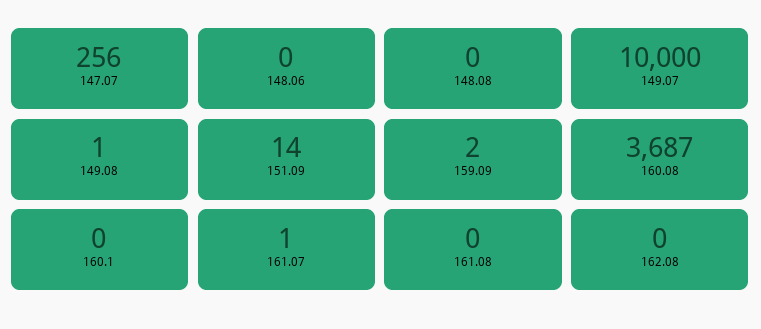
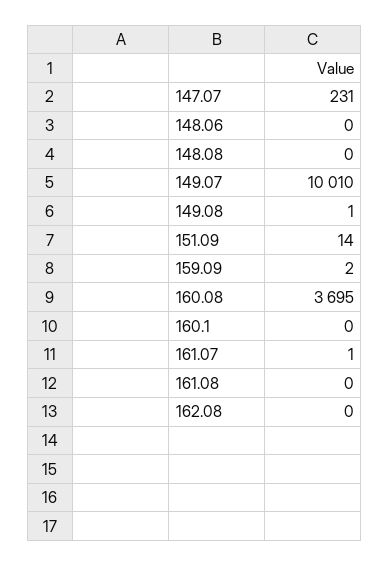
  {
-   "147.07": 256,
+   "147.07": 231,
    "148.06": 0,
    "148.08": 0,
-   "149.07": 10000,
+   "149.07": 10010,
    "149.08": 1,
    "151.09": 14,
    "159.09": 2,
-   "160.08": 3687,
+   "160.08": 3695,
    "160.1": 0,
    "161.07": 1,
    "161.08": 0,
    "162.08": 0
  }

